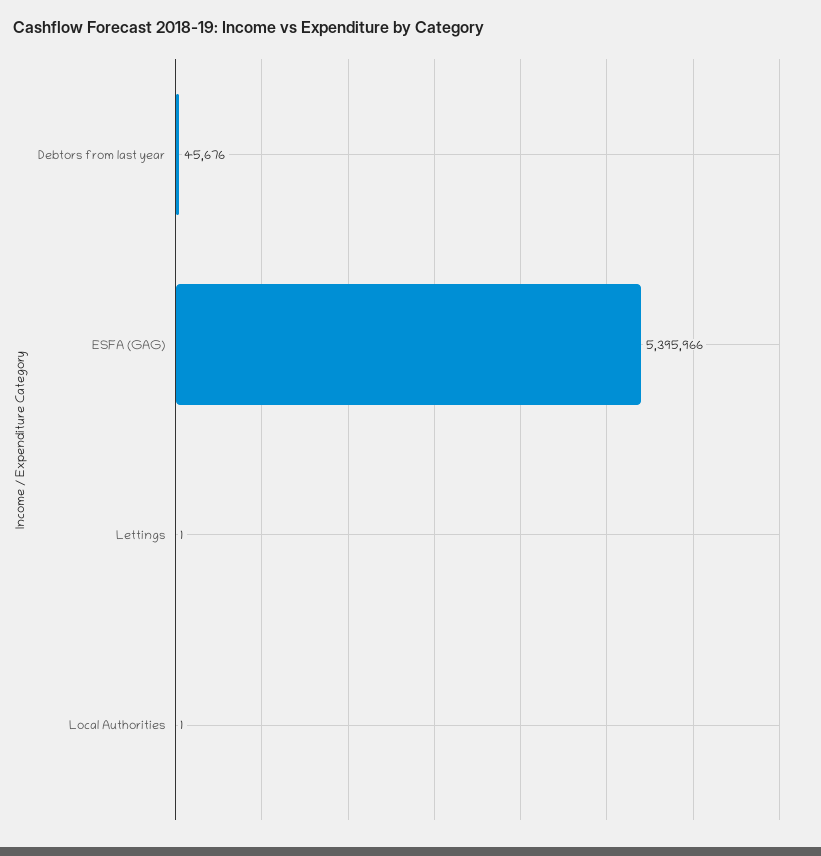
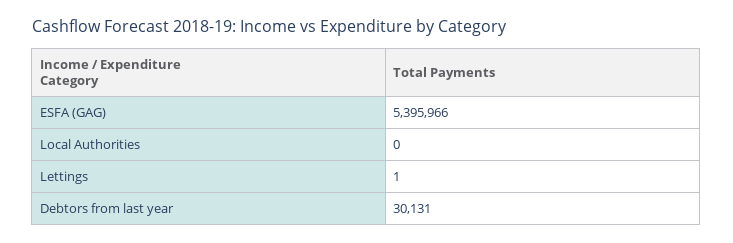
  {
-   "Debtors from last year": 45676,
+   "Debtors from last year": 30131,
    "ESFA (GAG)": 5395966,
    "Lettings": 1,
-   "Local Authorities": 1
+   "Local Authorities": 0
  }

